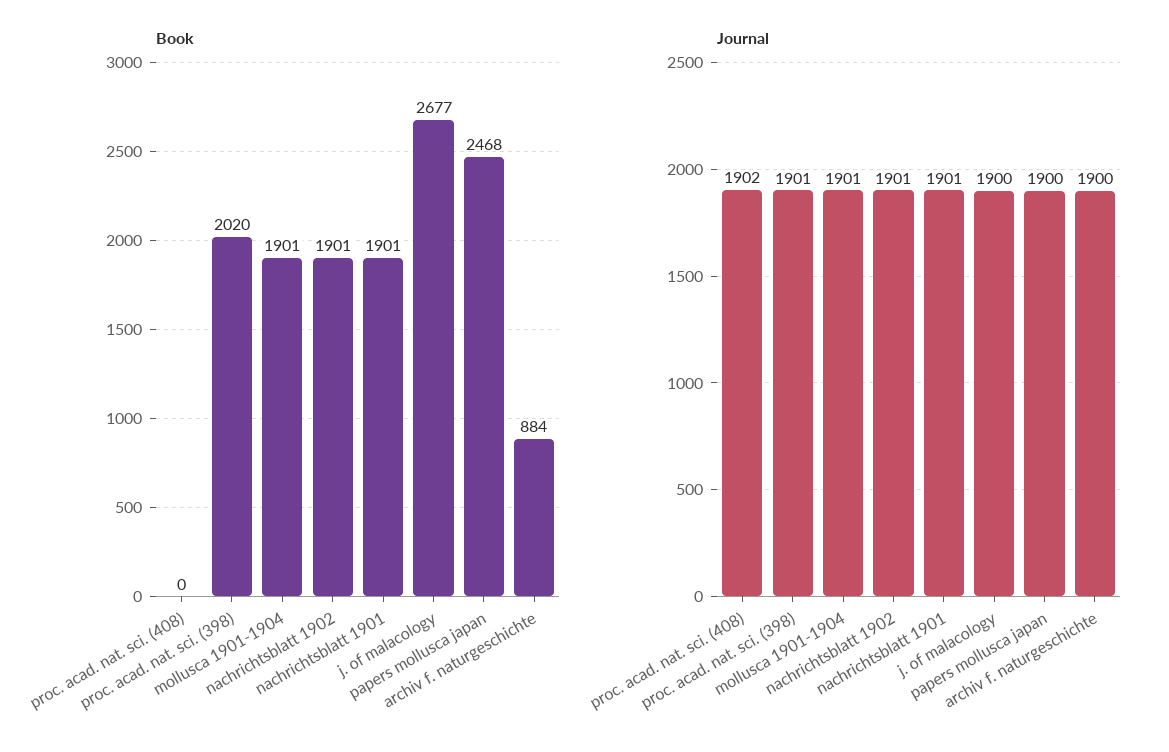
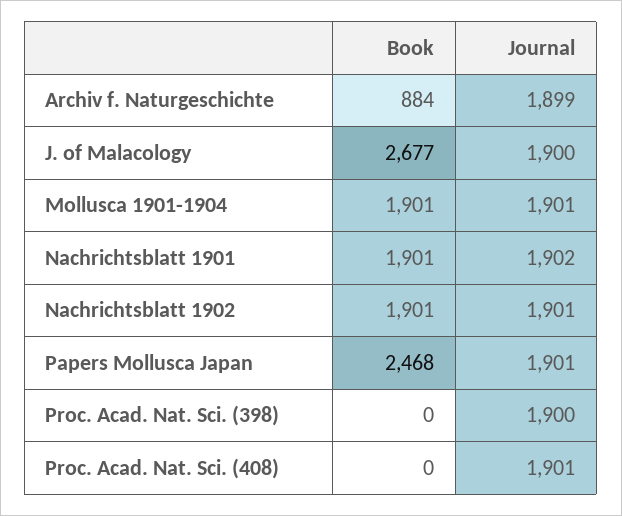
  {
    "Book": {
      "proc. acad. nat. sci. (408)": 0,
-     "proc. acad. nat. sci. (398)": 2020,
+     "proc. acad. nat. sci. (398)": 0,
      "mollusca 1901-1904": 1901,
      "nachrichtsblatt 1902": 1901,
      "nachrichtsblatt 1901": 1901,
      "j. of malacology": 2677,
      "papers mollusca japan": 2468,
      "archiv f. naturgeschichte": 884
    },
    "Journal": {
-     "proc. acad. nat. sci. (408)": 1902,
+     "proc. acad. nat. sci. (408)": 1901,
-     "proc. acad. nat. sci. (398)": 1901,
+     "proc. acad. nat. sci. (398)": 1900,
      "mollusca 1901-1904": 1901,
      "nachrichtsblatt 1902": 1901,
-     "nachrichtsblatt 1901": 1901,
+     "nachrichtsblatt 1901": 1902,
      "j. of malacology": 1900,
-     "papers mollusca japan": 1900,
+     "papers mollusca japan": 1901,
-     "archiv f. naturgeschichte": 1900
+     "archiv f. naturgeschichte": 1899
    }
  }

